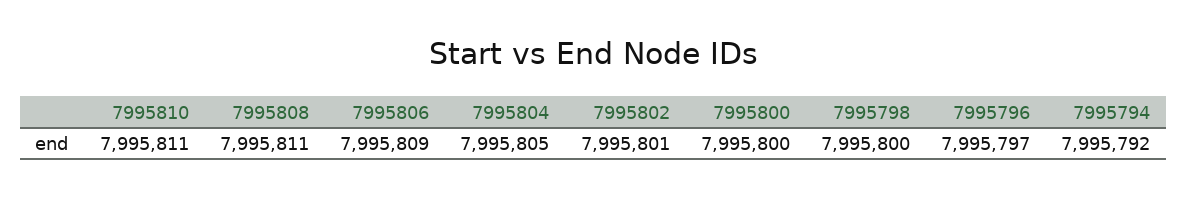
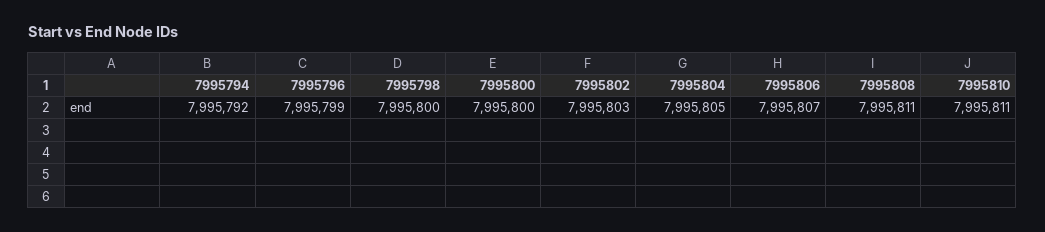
  {
    "7995810": 7995811,
    "7995808": 7995811,
-   "7995806": 7995809,
+   "7995806": 7995807,
    "7995804": 7995805,
-   "7995802": 7995801,
+   "7995802": 7995803,
    "7995800": 7995800,
    "7995798": 7995800,
-   "7995796": 7995797,
+   "7995796": 7995799,
    "7995794": 7995792
  }

